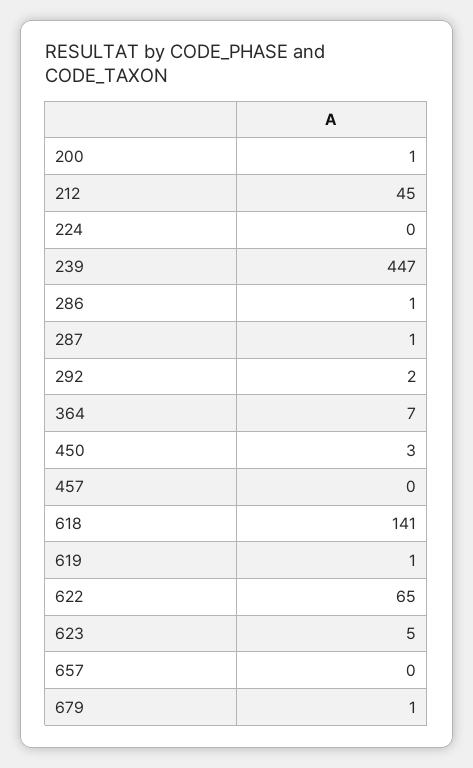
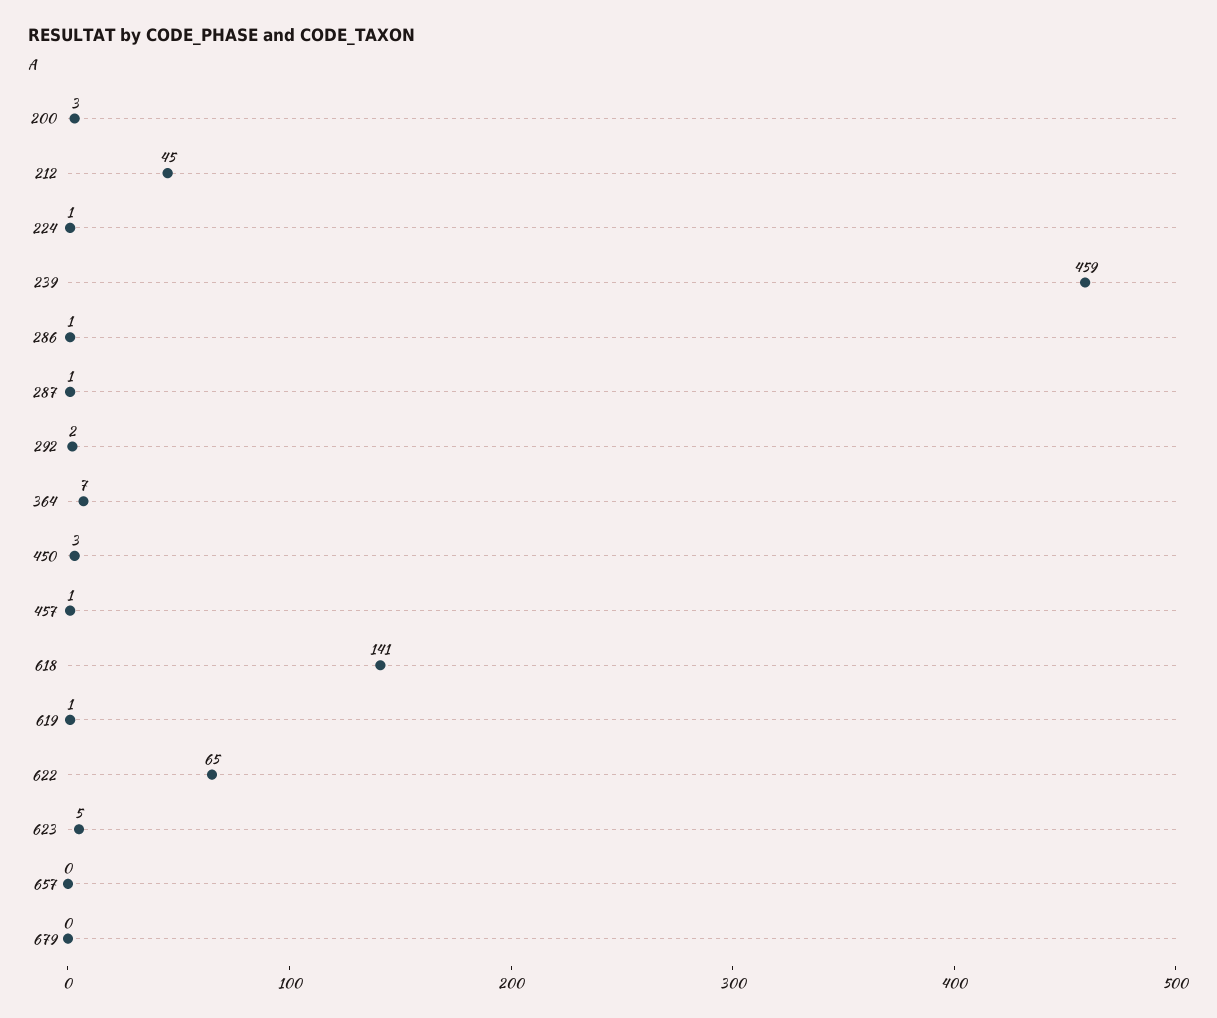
  {
-   "200": 1,
+   "200": 3,
    "212": 45,
-   "224": 0,
+   "224": 1,
-   "239": 447,
+   "239": 459,
    "286": 1,
    "287": 1,
    "292": 2,
    "364": 7,
    "450": 3,
-   "457": 0,
+   "457": 1,
    "618": 141,
    "619": 1,
    "622": 65,
    "623": 5,
    "657": 0,
-   "679": 1
+   "679": 0
  }

